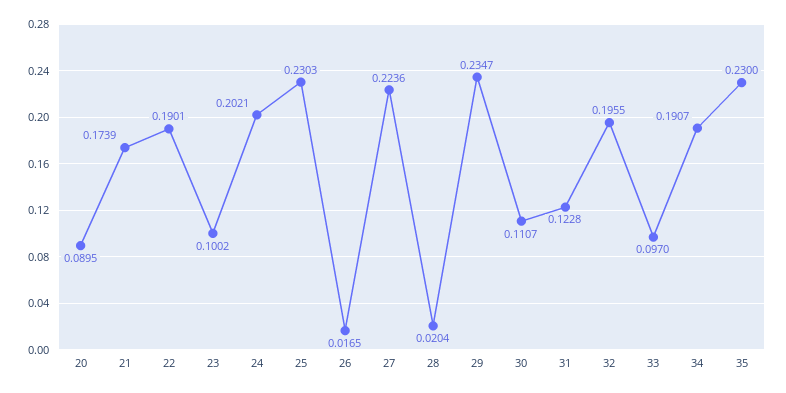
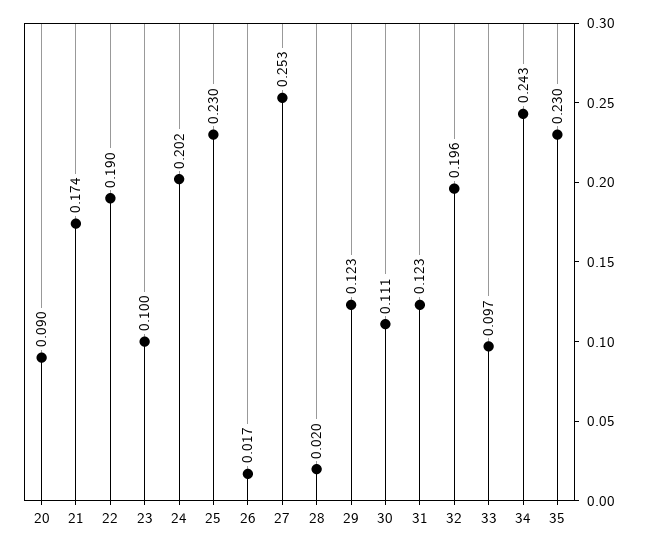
  {
    "20": 0.0895,
    "21": 0.1739,
    "22": 0.1901,
    "23": 0.1002,
    "24": 0.2021,
    "25": 0.2303,
    "26": 0.0165,
-   "27": 0.2236,
+   "27": 0.253,
    "28": 0.0204,
-   "29": 0.2347,
+   "29": 0.123,
    "30": 0.1107,
    "31": 0.1228,
    "32": 0.1955,
    "33": 0.097,
-   "34": 0.1907,
+   "34": 0.243,
    "35": 0.23
  }

